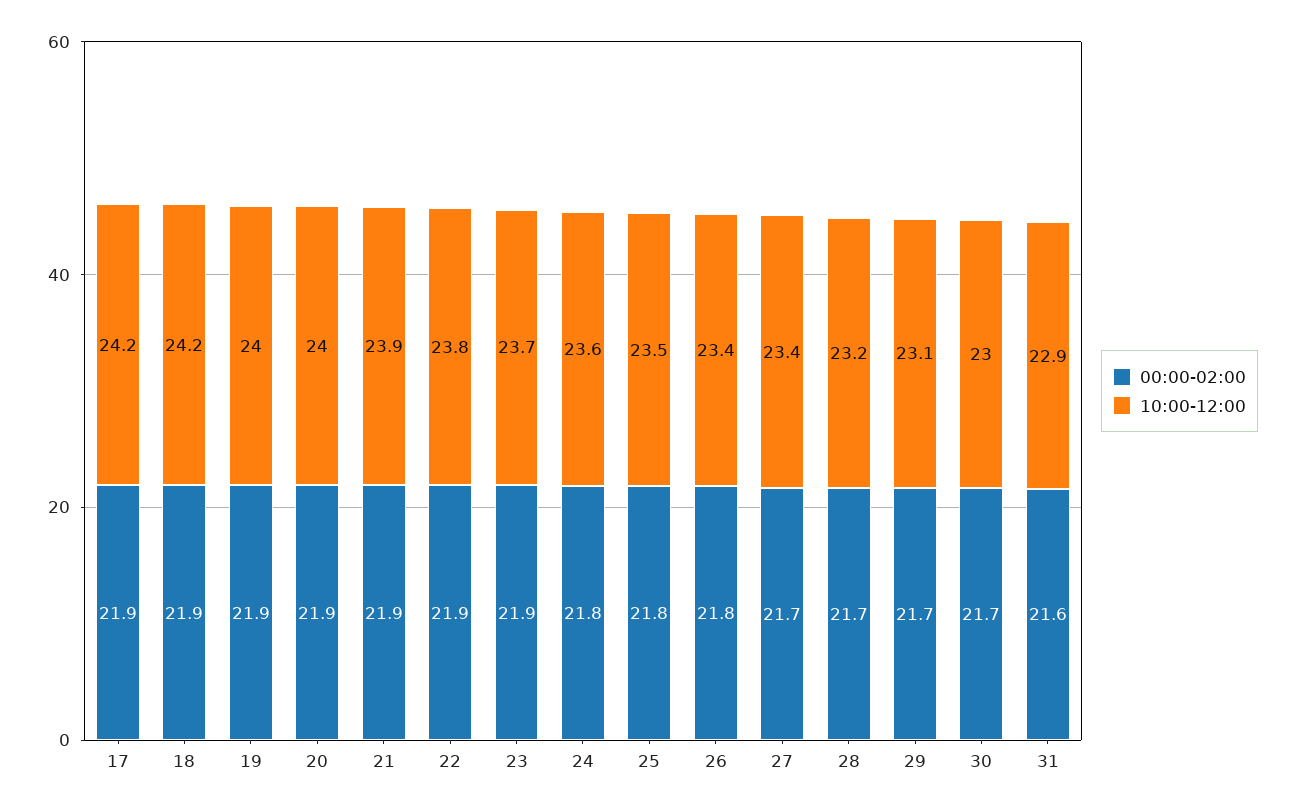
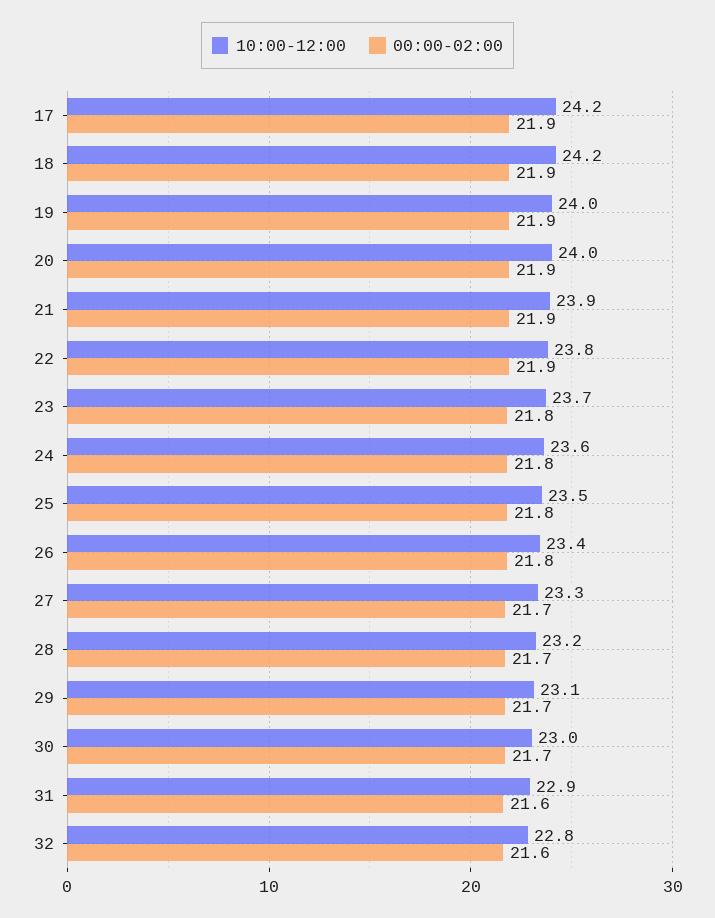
  {
    "00:00-02:00": {
      "17": 21.9,
      "18": 21.9,
      "19": 21.9,
      "20": 21.9,
      "21": 21.9,
      "22": 21.9,
-     "23": 21.9,
+     "23": 21.8,
      "24": 21.8,
      "25": 21.8,
      "26": 21.8,
      "27": 21.7,
      "28": 21.7,
      "29": 21.7,
      "30": 21.7,
-     "31": 21.6
+     "31": 21.6,
+     "32": 21.6
    },
    "10:00-12:00": {
      "17": 24.2,
      "18": 24.2,
      "19": 24,
      "20": 24,
      "21": 23.9,
      "22": 23.8,
      "23": 23.7,
      "24": 23.6,
      "25": 23.5,
      "26": 23.4,
-     "27": 23.4,
+     "27": 23.3,
      "28": 23.2,
      "29": 23.1,
      "30": 23,
-     "31": 22.9
+     "31": 22.9,
+     "32": 22.8
    }
  }

